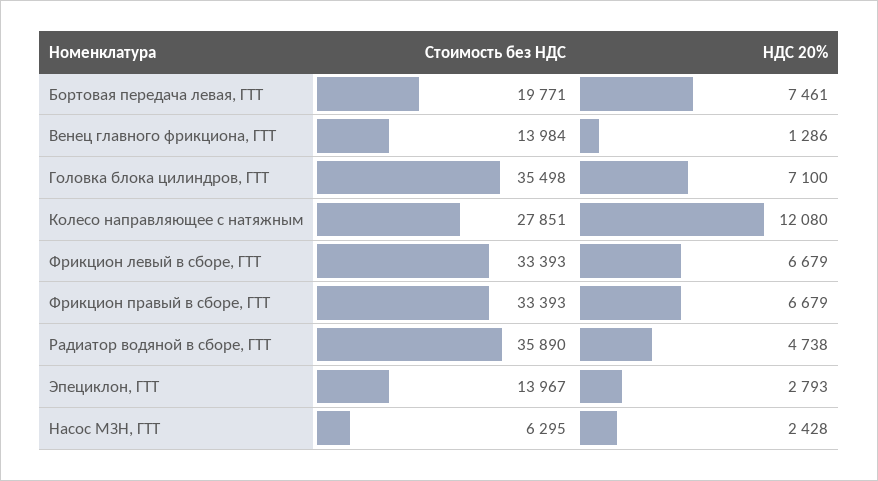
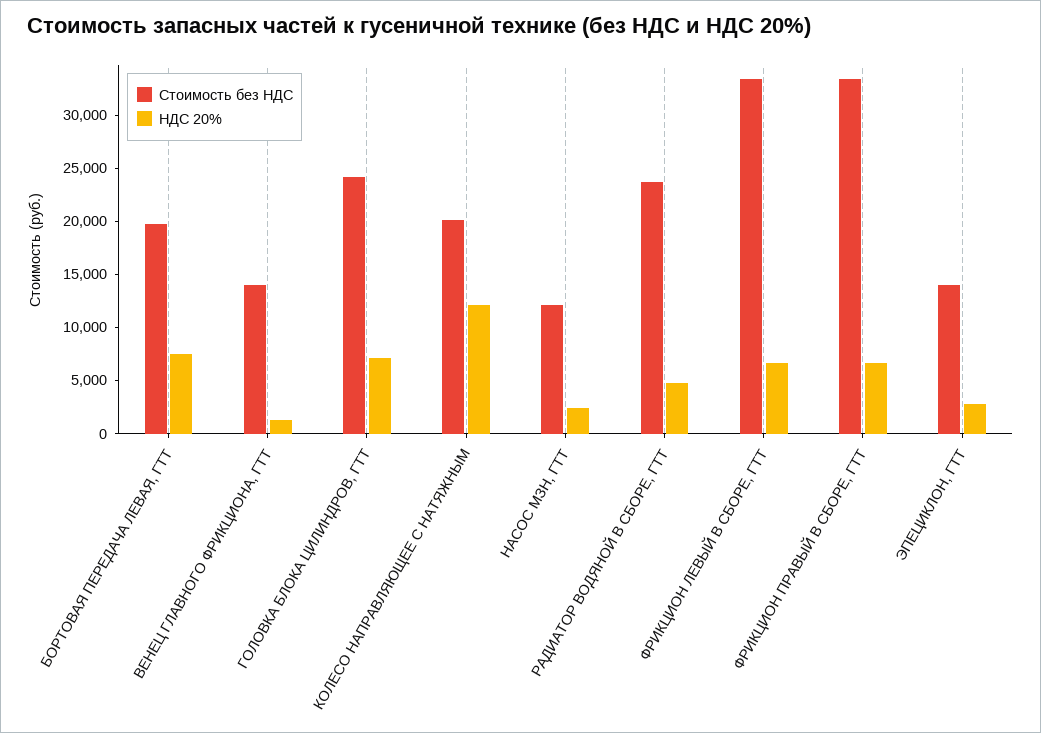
  {
    "Стоимость без НДС": {
      "Бортовая передача левая, ГТТ": 19771,
      "Венец главного фрикциона, ГТТ": 13984,
-     "Головка блока цилиндров, ГТТ": 35498,
+     "Головка блока цилиндров, ГТТ": 24000,
-     "Колесо направляющее с натяжным": 27851,
+     "Колесо направляющее с натяжным": 20000,
      "Фрикцион левый в сборе, ГТТ": 33393,
      "Фрикцион правый в сборе, ГТТ": 33393,
-     "Радиатор водяной в сборе, ГТТ": 35890,
+     "Радиатор водяной в сборе, ГТТ": 24000,
      "Эпециклон, ГТТ": 13967,
-     "Насос МЗН, ГТТ": 6295
+     "Насос МЗН, ГТТ": 12000
    },
    "НДС 20%": {
      "Бортовая передача левая, ГТТ": 7461,
      "Венец главного фрикциона, ГТТ": 1286,
      "Головка блока цилиндров, ГТТ": 7100,
      "Колесо направляющее с натяжным": 12080,
      "Фрикцион левый в сборе, ГТТ": 6679,
      "Фрикцион правый в сборе, ГТТ": 6679,
      "Радиатор водяной в сборе, ГТТ": 4738,
      "Эпециклон, ГТТ": 2793,
      "Насос МЗН, ГТТ": 2428
    }
  }

